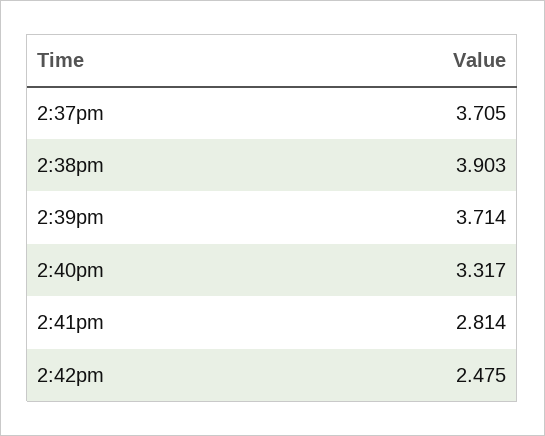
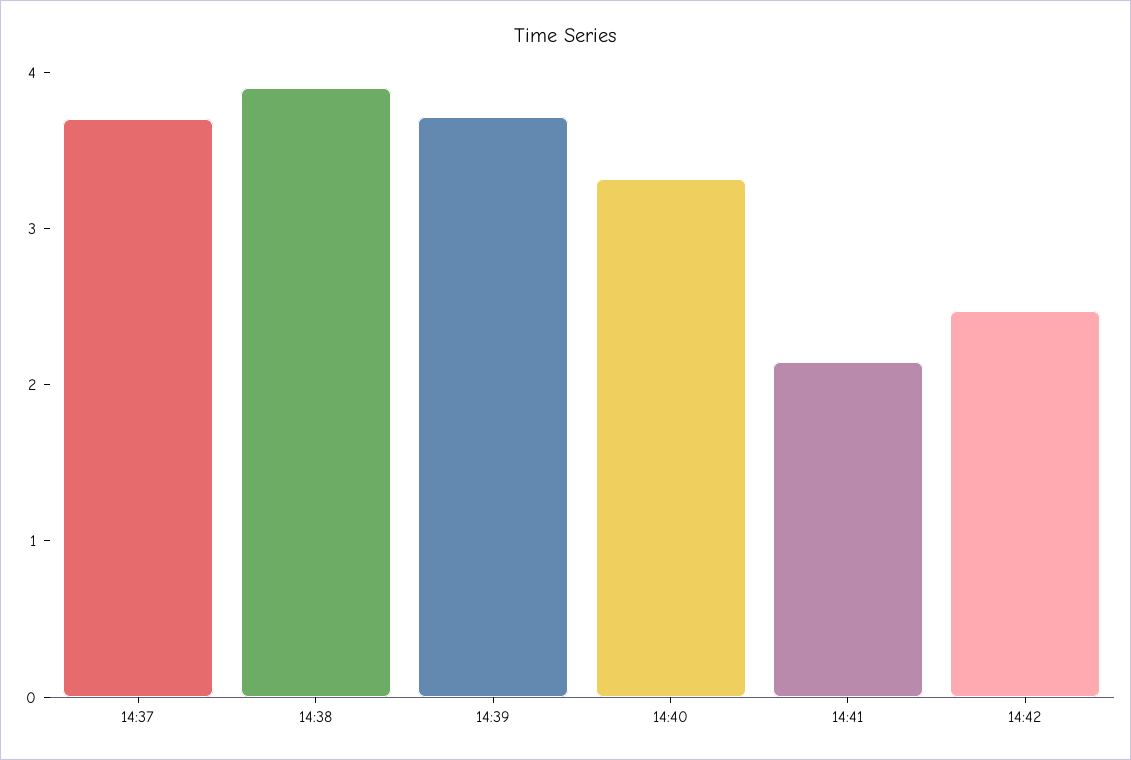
  {
    "2:37pm": 3.705,
    "2:38pm": 3.903,
    "2:39pm": 3.714,
    "2:40pm": 3.317,
-   "2:41pm": 2.814,
+   "2:41pm": 2.2,
    "2:42pm": 2.475
  }

